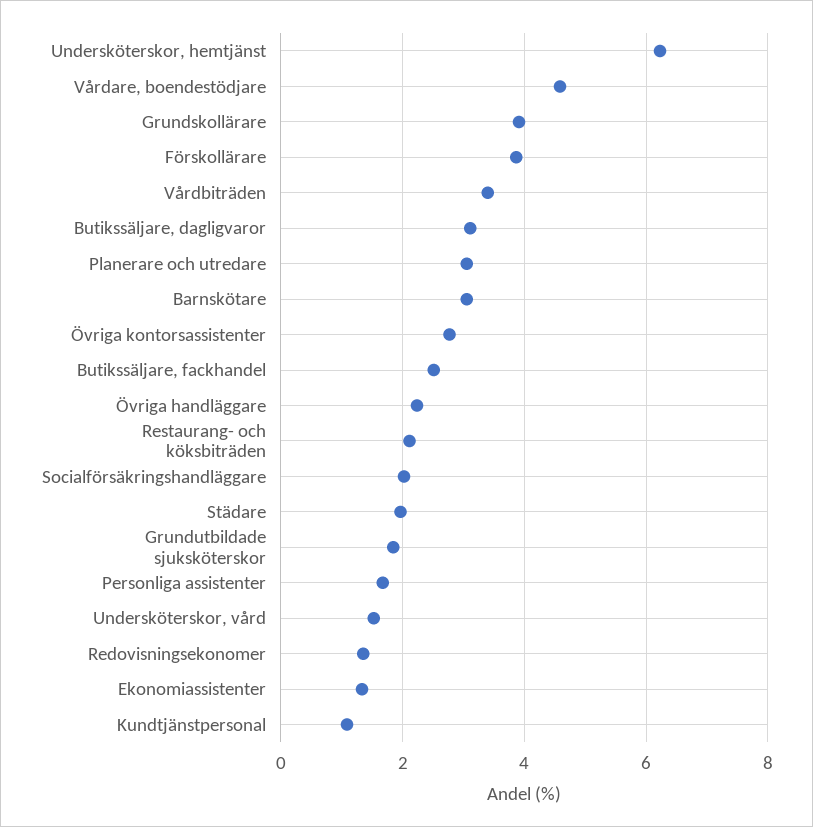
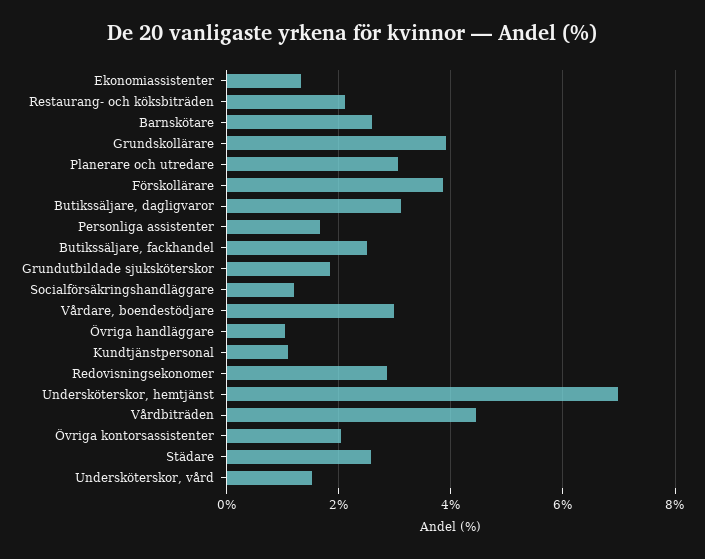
  {
-   "Undersköterskor, hemtjänst": 6.2,
+   "Undersköterskor, hemtjänst": 7,
-   "Vårdare, boendestödjare": 4.6,
+   "Vårdare, boendestödjare": 3,
    "Grundskollärare": 4,
    "Förskollärare": 3.8,
-   "Vårdbiträden": 3.4,
+   "Vårdbiträden": 4.4,
    "Butikssäljare, dagligvaror": 3.2,
    "Planerare och utredare": 3,
-   "Barnskötare": 3,
+   "Barnskötare": 2.6,
-   "Övriga kontorsassistenter": 2.8,
+   "Övriga kontorsassistenter": 2,
    "Butikssäljare, fackhandel": 2.6,
-   "Övriga handläggare": 2.2,
+   "Övriga handläggare": 1,
    "Restaurang- och köksbiträden": 2.2,
-   "Socialförsäkringshandläggare": 2,
+   "Socialförsäkringshandläggare": 1.2,
-   "Städare": 2,
+   "Städare": 2.6,
    "Grundutbildade sjuksköterskor": 1.8,
    "Personliga assistenter": 1.6,
    "Undersköterskor, vård": 1.6,
-   "Redovisningsekonomer": 1.4,
+   "Redovisningsekonomer": 2.8,
    "Ekonomiassistenter": 1.4,
    "Kundtjänstpersonal": 1
  }

